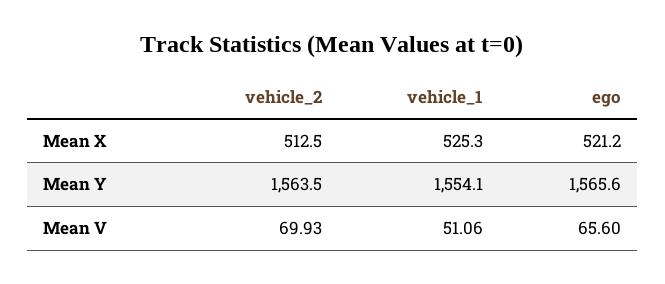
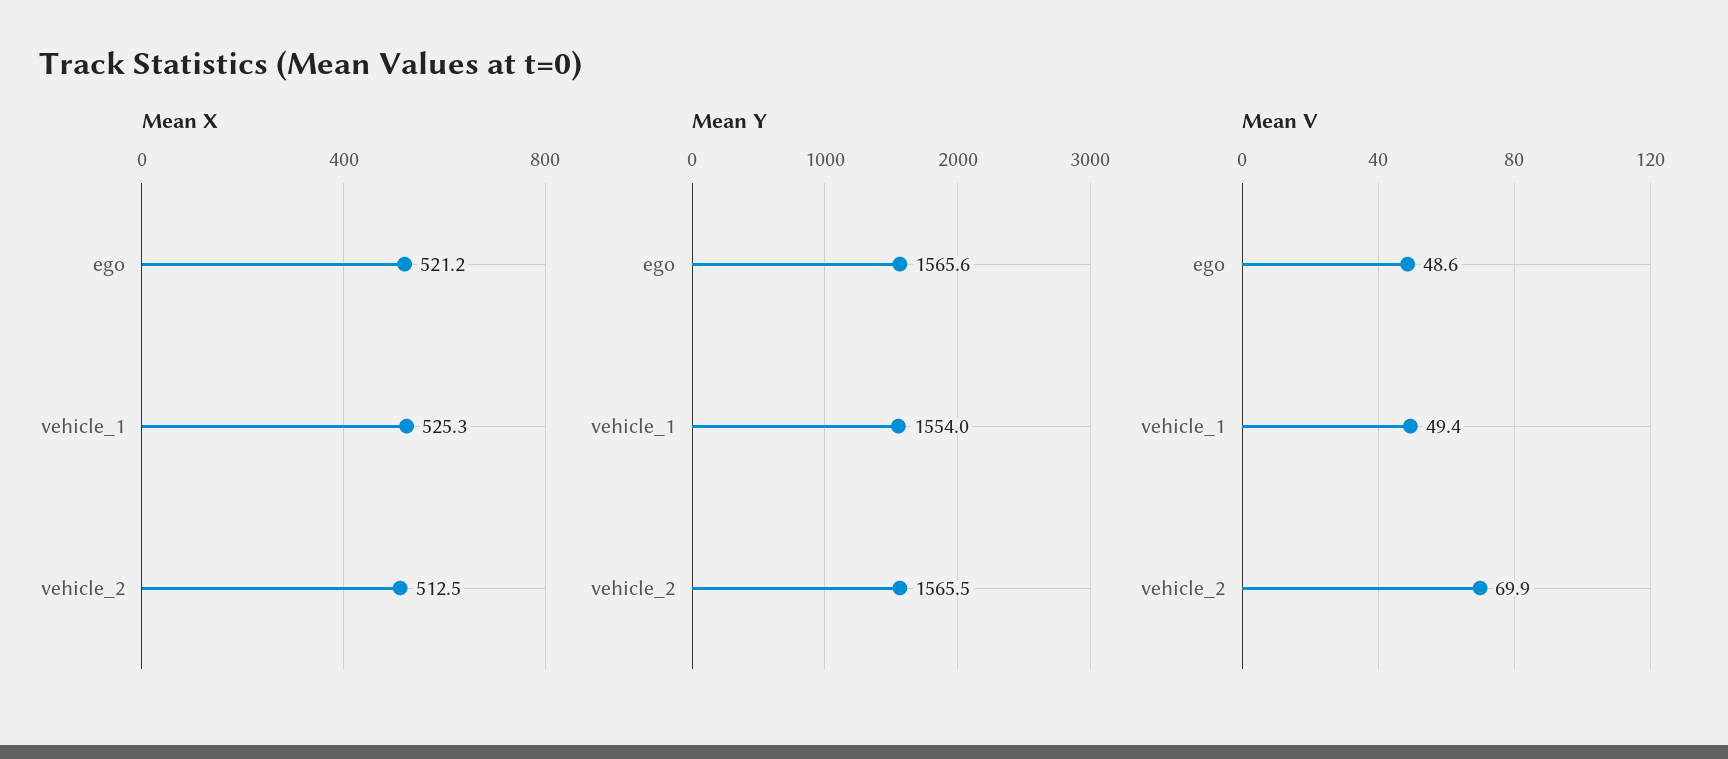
  {
    "Mean X": {
      "vehicle_2": 512.5,
      "vehicle_1": 525.3,
      "ego": 521.2
    },
    "Mean Y": {
-     "vehicle_2": 1563.5,
+     "vehicle_2": 1565.5,
-     "vehicle_1": 1554.1,
+     "vehicle_1": 1554,
      "ego": 1565.6
    },
    "Mean V": {
      "vehicle_2": 69.93,
-     "vehicle_1": 51.06,
+     "vehicle_1": 49.4,
-     "ego": 65.6
+     "ego": 48.6
    }
  }

